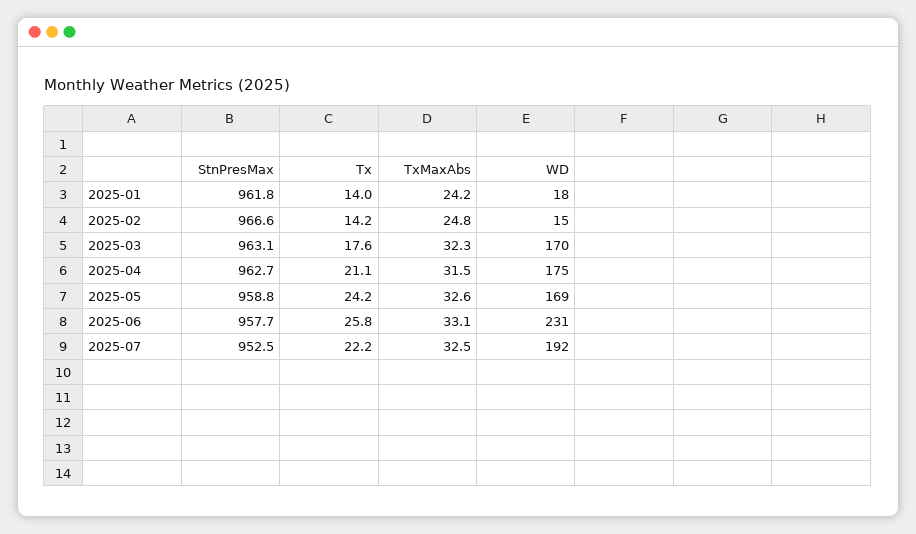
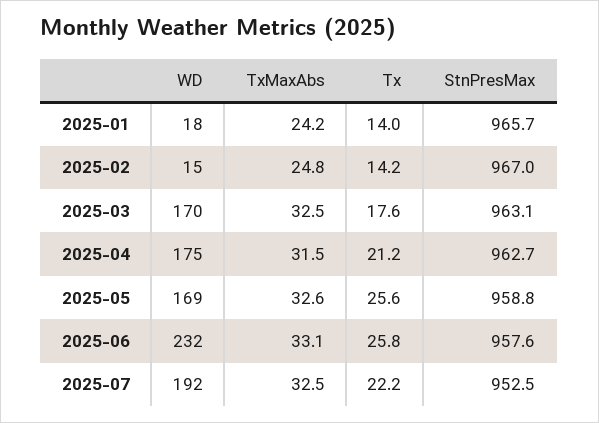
  {
    "StnPresMax": {
-     "2025-01": 961.8,
+     "2025-01": 965.7,
-     "2025-02": 966.6,
+     "2025-02": 967,
      "2025-03": 963.1,
      "2025-04": 962.7,
      "2025-05": 958.8,
-     "2025-06": 957.7,
+     "2025-06": 957.6,
      "2025-07": 952.5
    },
    "Tx": {
      "2025-01": 14,
      "2025-02": 14.2,
      "2025-03": 17.6,
-     "2025-04": 21.1,
+     "2025-04": 21.2,
-     "2025-05": 24.2,
+     "2025-05": 25.6,
      "2025-06": 25.8,
      "2025-07": 22.2
    },
    "TxMaxAbs": {
      "2025-01": 24.2,
      "2025-02": 24.8,
-     "2025-03": 32.3,
+     "2025-03": 32.5,
      "2025-04": 31.5,
      "2025-05": 32.6,
      "2025-06": 33.1,
      "2025-07": 32.5
    },
    "WD": {
      "2025-01": 18,
      "2025-02": 15,
      "2025-03": 170,
      "2025-04": 175,
      "2025-05": 169,
-     "2025-06": 231,
+     "2025-06": 232,
      "2025-07": 192
    }
  }

